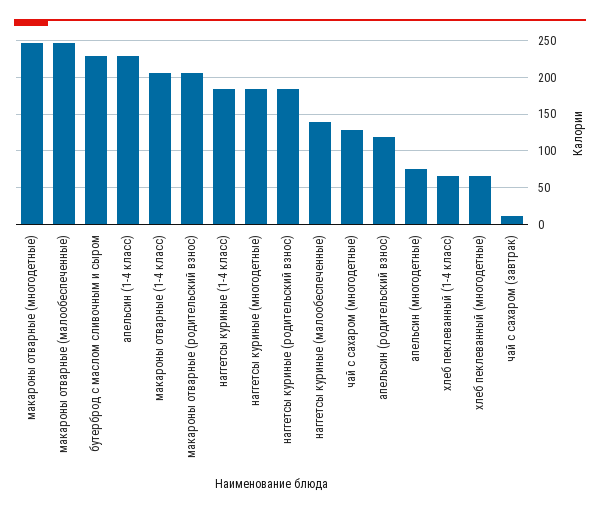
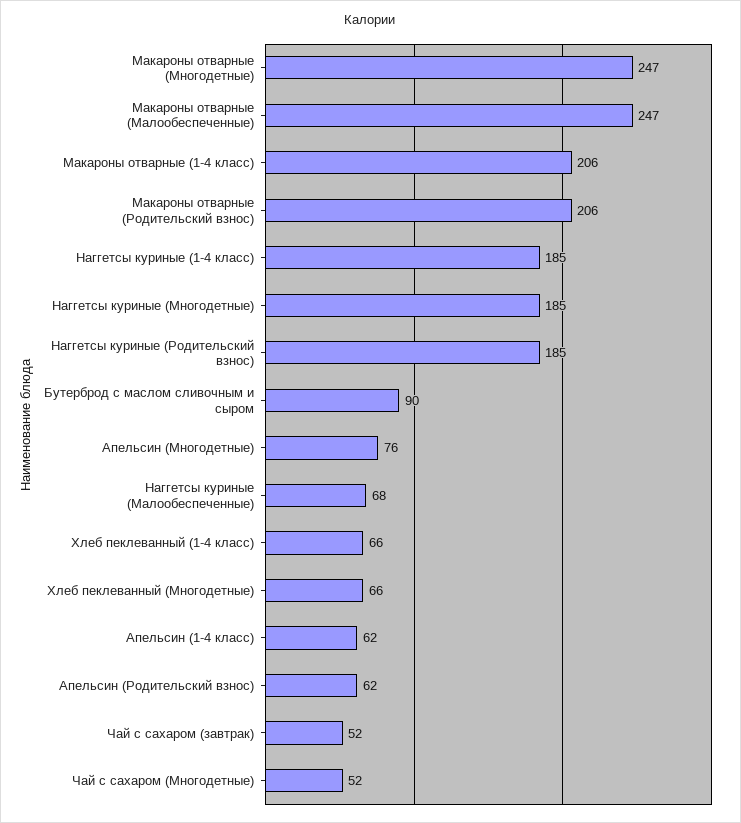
  {
    "макароны отварные (многодетные)": 247,
    "макароны отварные (малообеспеченные)": 247,
-   "бутерброд с маслом сливочным и сыром": 230,
+   "бутерброд с маслом сливочным и сыром": 90,
-   "апельсин (1-4 класс)": 230,
+   "апельсин (1-4 класс)": 62,
    "макароны отварные (1-4 класс)": 206,
    "макароны отварные (родительский взнос)": 206,
    "наггетсы куриные (1-4 класс)": 185,
    "наггетсы куриные (многодетные)": 185,
    "наггетсы куриные (родительский взнос)": 185,
-   "наггетсы куриные (малообеспеченные)": 140,
+   "наггетсы куриные (малообеспеченные)": 68,
-   "чай с сахаром (многодетные)": 130,
+   "чай с сахаром (многодетные)": 52,
-   "апельсин (родительский взнос)": 120,
+   "апельсин (родительский взнос)": 62,
    "апельсин (многодетные)": 76,
    "хлеб пеклеванный (1-4 класс)": 66,
    "хлеб пеклеванный (многодетные)": 66,
-   "чай с сахаром (завтрак)": 10
+   "чай с сахаром (завтрак)": 52
  }

